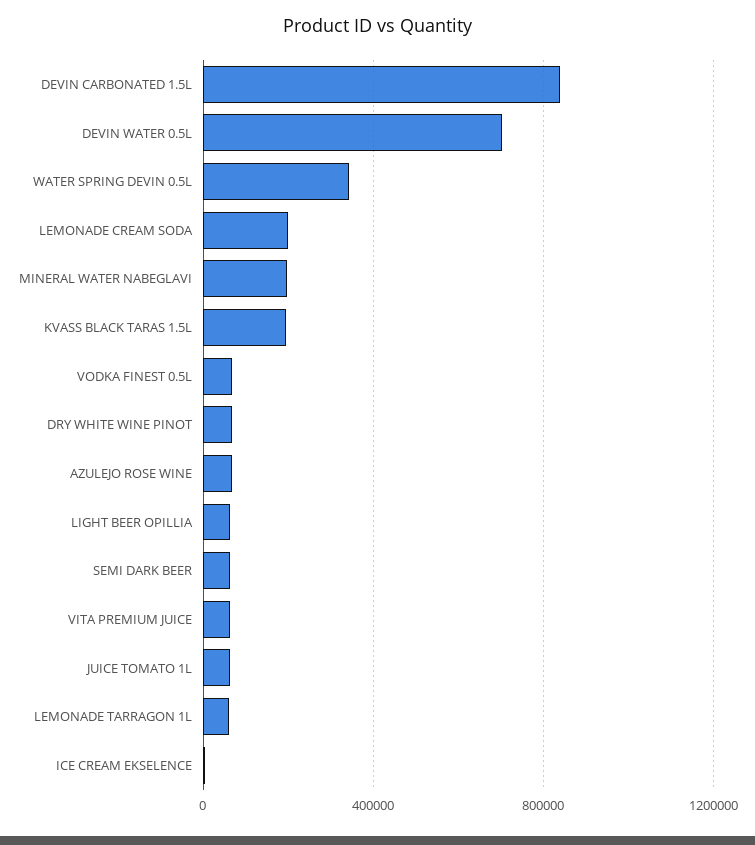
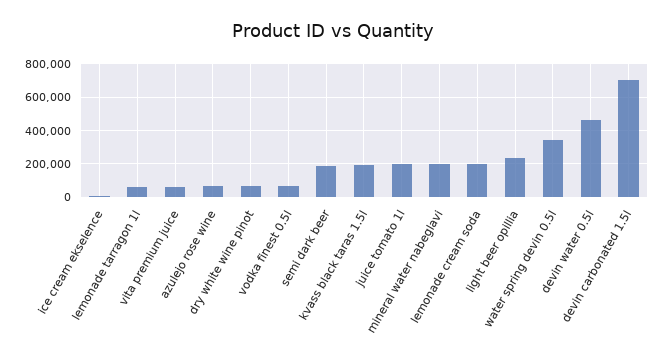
  {
-   "DEVIN CARBONATED 1.5L": 850000,
+   "DEVIN CARBONATED 1.5L": 700000,
-   "DEVIN WATER 0.5L": 700000,
+   "DEVIN WATER 0.5L": 450000,
    "WATER SPRING DEVIN 0.5L": 350000,
    "LEMONADE CREAM SODA": 200000,
    "MINERAL WATER NABEGLAVI": 200000,
    "KVASS BLACK TARAS 1.5L": 200000,
    "VODKA FINEST 0.5L": 50000,
    "DRY WHITE WINE PINOT": 50000,
    "AZULEJO ROSE WINE": 50000,
-   "LIGHT BEER OPILLIA": 50000,
+   "LIGHT BEER OPILLIA": 250000,
-   "SEMI DARK BEER": 50000,
+   "SEMI DARK BEER": 200000,
    "VITA PREMIUM JUICE": 50000,
-   "JUICE TOMATO 1L": 50000,
+   "JUICE TOMATO 1L": 200000,
    "LEMONADE TARRAGON 1L": 50000,
    "ICE CREAM EKSELENCE": 0
  }

